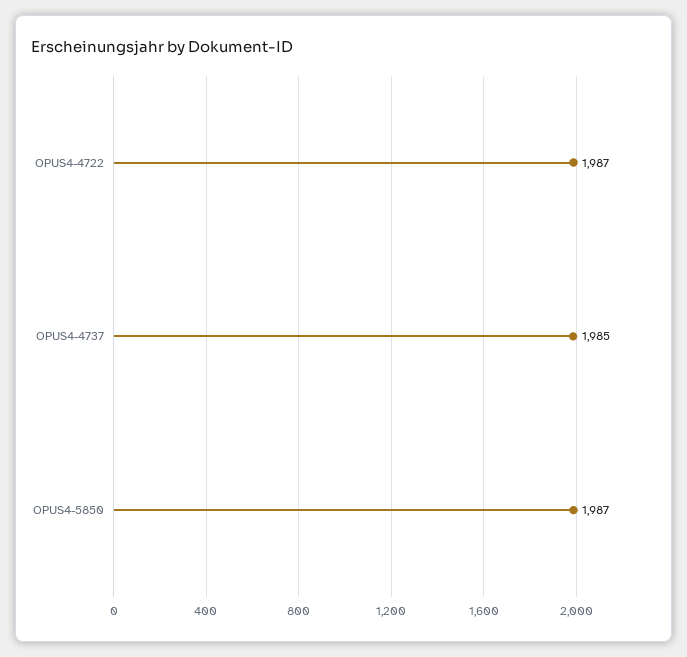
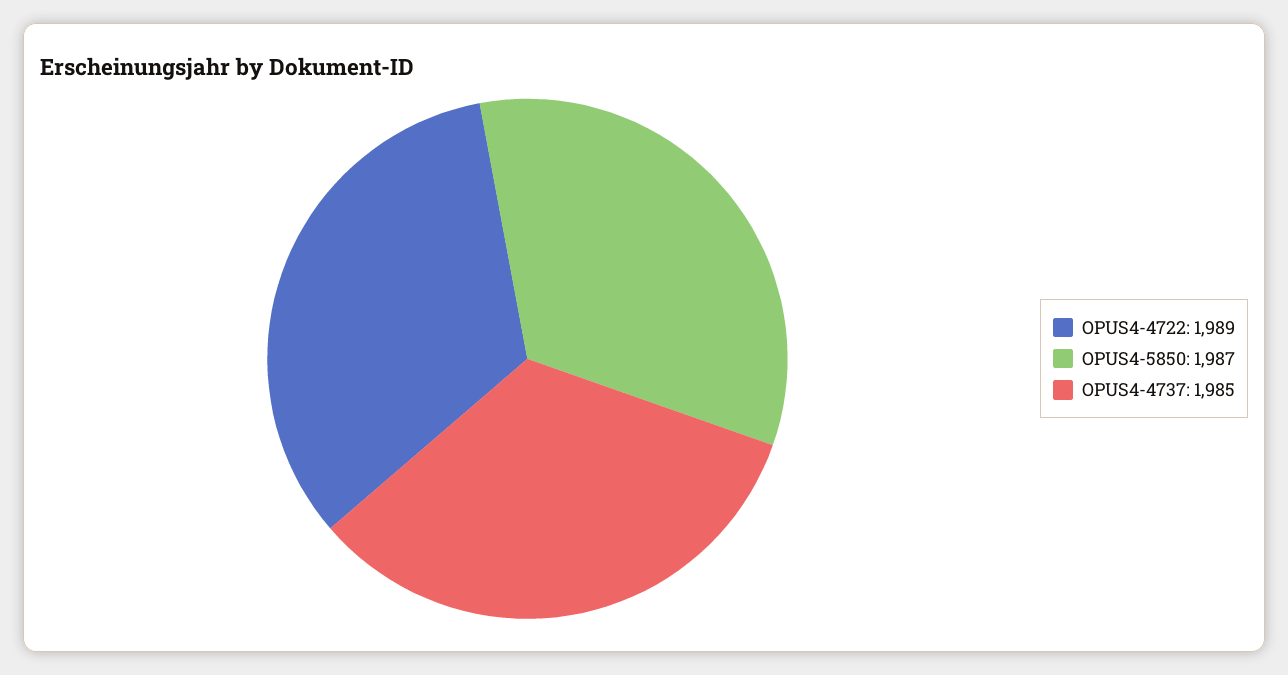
  {
-   "OPUS4-4722": 1987,
+   "OPUS4-4722": 1989,
    "OPUS4-4737": 1985,
    "OPUS4-5850": 1987
  }

